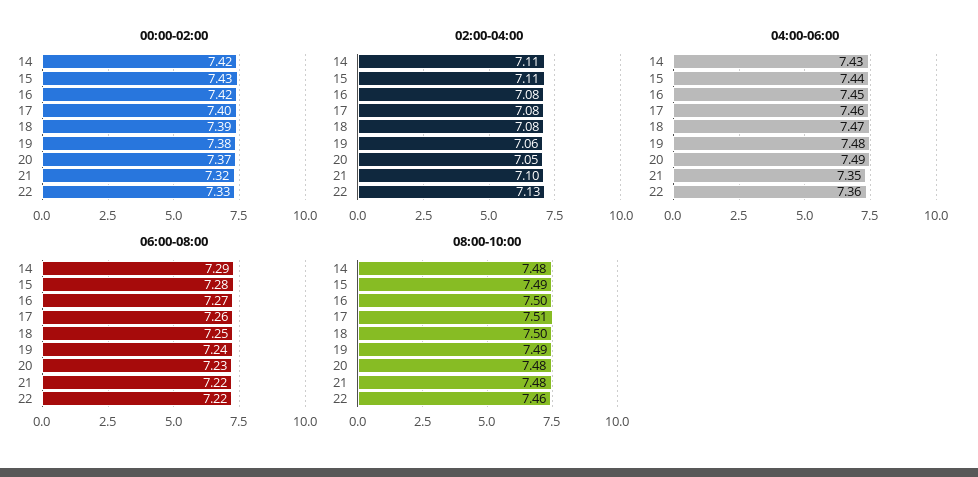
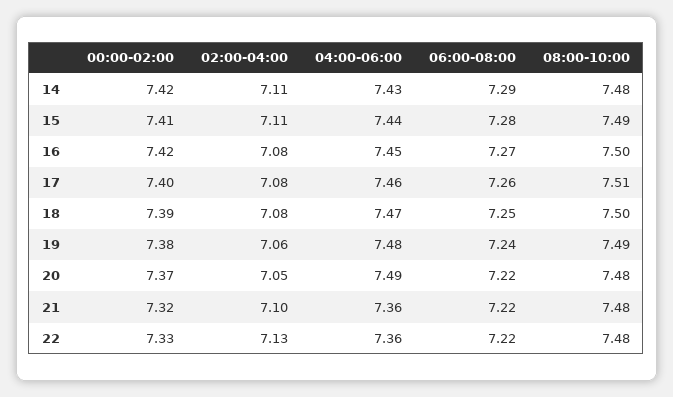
  {
    "00:00-02:00": {
      "14": 7.42,
-     "15": 7.43,
+     "15": 7.41,
      "16": 7.42,
      "17": 7.4,
      "18": 7.39,
      "19": 7.38,
      "20": 7.37,
      "21": 7.32,
      "22": 7.33
    },
    "02:00-04:00": {
      "14": 7.11,
      "15": 7.11,
      "16": 7.08,
      "17": 7.08,
      "18": 7.08,
      "19": 7.06,
      "20": 7.05,
      "21": 7.1,
      "22": 7.13
    },
    "04:00-06:00": {
      "14": 7.43,
      "15": 7.44,
      "16": 7.45,
      "17": 7.46,
      "18": 7.47,
      "19": 7.48,
      "20": 7.49,
-     "21": 7.35,
+     "21": 7.36,
      "22": 7.36
    },
    "06:00-08:00": {
      "14": 7.29,
      "15": 7.28,
      "16": 7.27,
      "17": 7.26,
      "18": 7.25,
      "19": 7.24,
-     "20": 7.23,
+     "20": 7.22,
      "21": 7.22,
      "22": 7.22
    },
    "08:00-10:00": {
      "14": 7.48,
      "15": 7.49,
      "16": 7.5,
      "17": 7.51,
      "18": 7.5,
      "19": 7.49,
      "20": 7.48,
      "21": 7.48,
-     "22": 7.46
+     "22": 7.48
    }
  }

